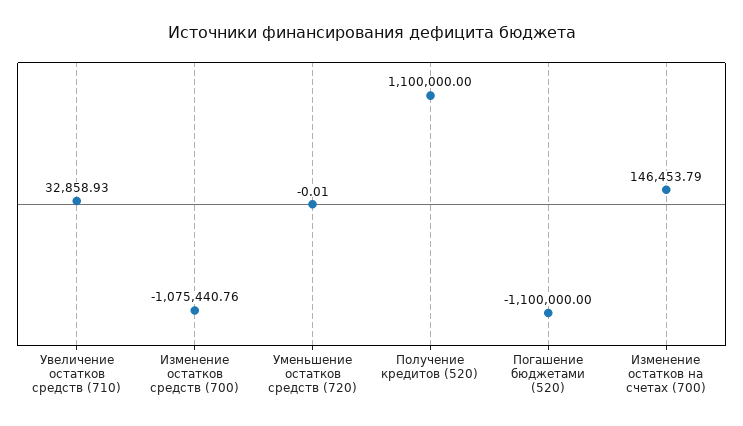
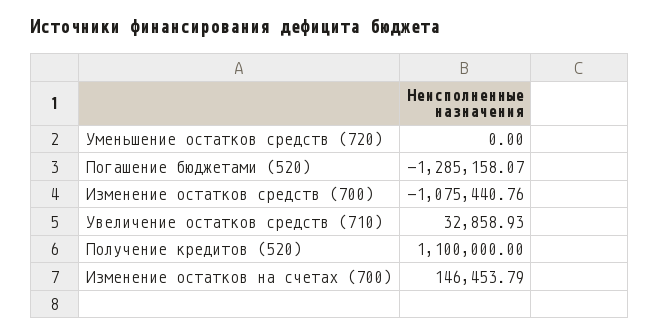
  {
    "Увеличение остатков средств (710)": 32858.93,
    "Изменение остатков средств (700)": -1075440.76,
-   "Уменьшение остатков средств (720)": -0.01,
+   "Уменьшение остатков средств (720)": 0,
    "Получение кредитов (520)": 1100000,
-   "Погашение бюджетами (520)": -1100000,
+   "Погашение бюджетами (520)": -1285158.07,
    "Изменение остатков на счетах (700)": 146453.79
  }

